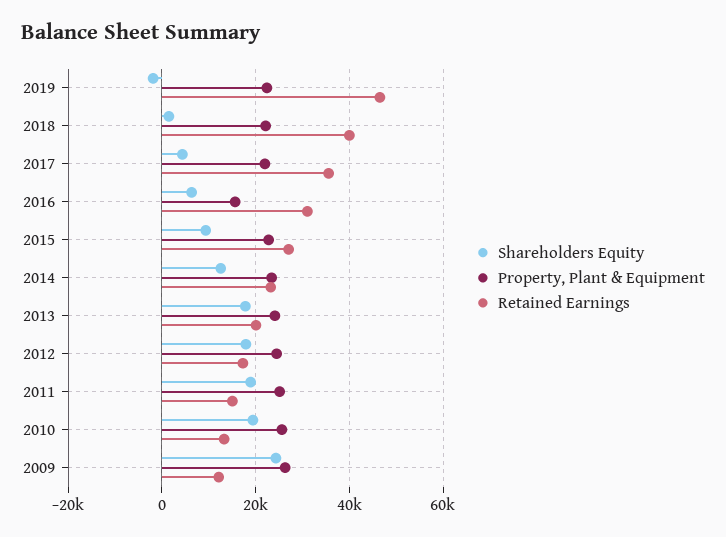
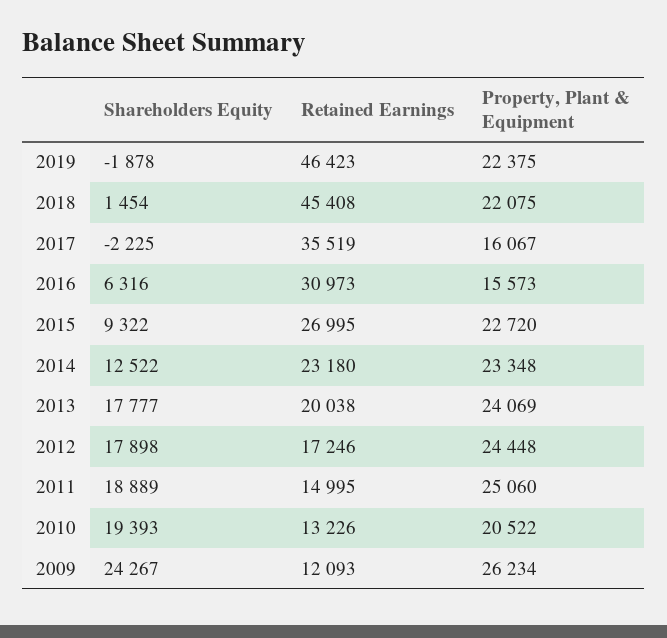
  {
    "Shareholders Equity": {
      "2019": -1878,
      "2018": 1454,
-     "2017": 4000,
+     "2017": -2225,
      "2016": 6316,
      "2015": 9322,
      "2014": 12522,
      "2013": 17777,
      "2012": 17898,
      "2011": 18889,
      "2010": 19393,
      "2009": 24267
    },
    "Property, Plant & Equipment": {
      "2019": 22375,
      "2018": 22075,
-     "2017": 22000,
+     "2017": 16067,
      "2016": 15573,
      "2015": 22720,
      "2014": 23348,
      "2013": 24069,
      "2012": 24448,
      "2011": 25060,
-     "2010": 26000,
+     "2010": 20522,
      "2009": 26234
    },
    "Retained Earnings": {
      "2019": 46423,
-     "2018": 40000,
+     "2018": 45408,
      "2017": 35519,
      "2016": 30973,
      "2015": 26995,
      "2014": 23180,
      "2013": 20038,
      "2012": 17246,
      "2011": 14995,
      "2010": 13226,
      "2009": 12093
    }
  }

